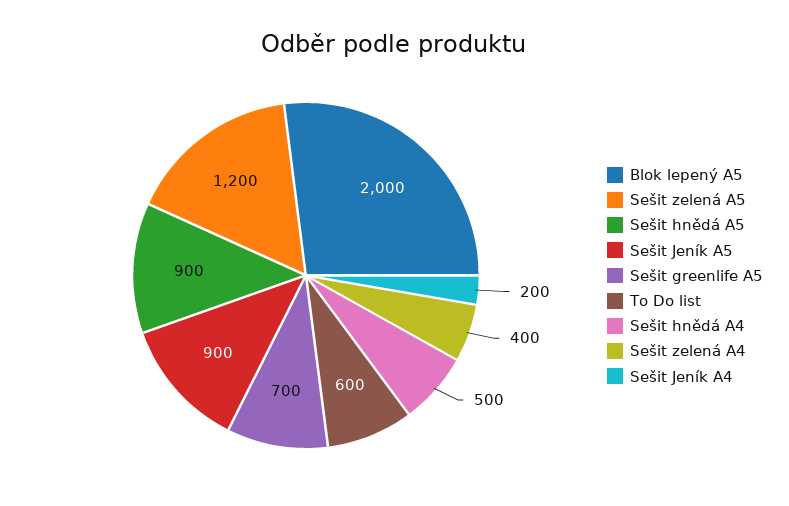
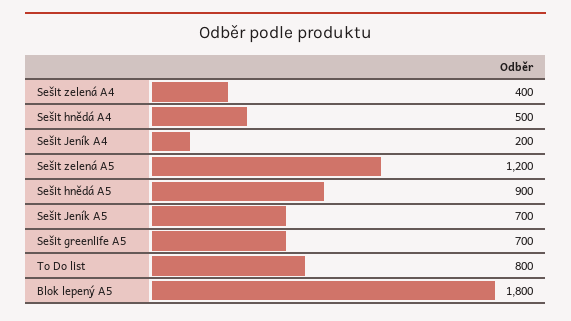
  {
-   "Blok lepený A5": 2000,
+   "Blok lepený A5": 1800,
    "Sešit zelená A5": 1200,
    "Sešit hnědá A5": 900,
-   "Sešit Jeník A5": 900,
+   "Sešit Jeník A5": 700,
    "Sešit greenlife A5": 700,
-   "To Do list": 600,
+   "To Do list": 800,
    "Sešit hnědá A4": 500,
    "Sešit zelená A4": 400,
    "Sešit Jeník A4": 200
  }

